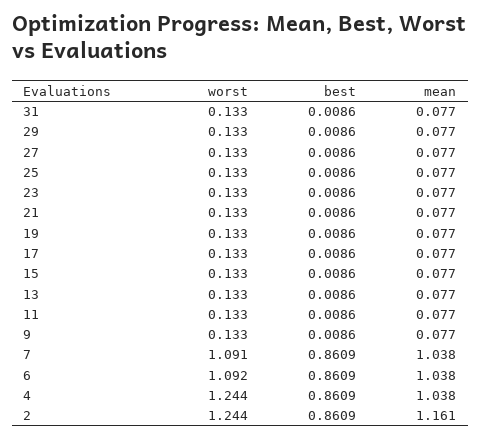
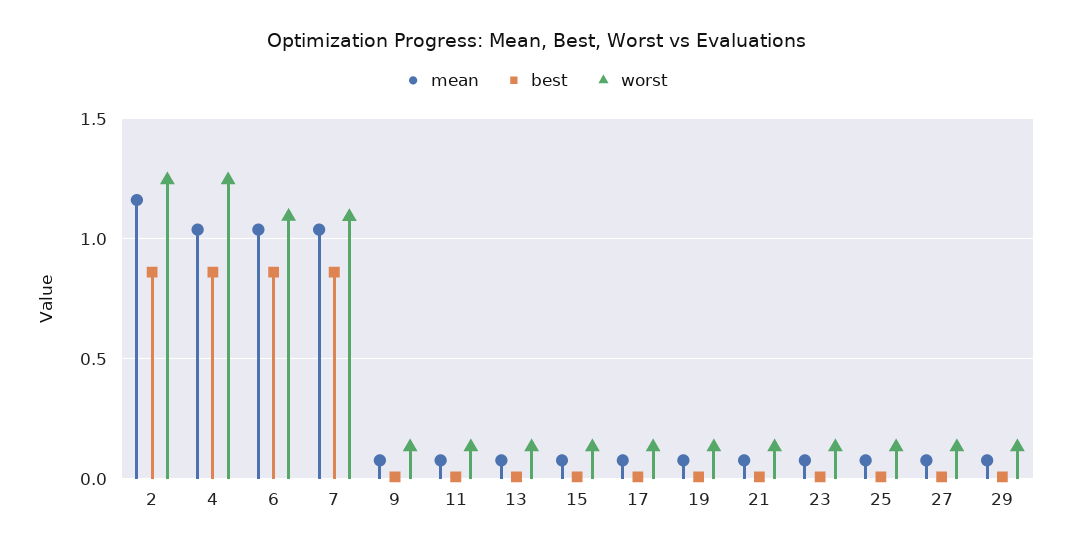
  {
    "worst": {
-     "31": 0.133,
      "29": 0.133,
      "27": 0.133,
      "25": 0.133,
      "23": 0.133,
      "21": 0.133,
      "19": 0.133,
      "17": 0.133,
      "15": 0.133,
      "13": 0.133,
      "11": 0.133,
      "9": 0.133,
      "7": 1.091,
      "6": 1.092,
      "4": 1.244,
      "2": 1.244
    },
    "best": {
-     "31": 0.0086,
      "29": 0.0086,
      "27": 0.0086,
      "25": 0.0086,
      "23": 0.0086,
      "21": 0.0086,
      "19": 0.0086,
      "17": 0.0086,
      "15": 0.0086,
      "13": 0.0086,
      "11": 0.0086,
      "9": 0.0086,
      "7": 0.8609,
      "6": 0.8609,
      "4": 0.8609,
      "2": 0.8609
    },
    "mean": {
-     "31": 0.077,
      "29": 0.077,
      "27": 0.077,
      "25": 0.077,
      "23": 0.077,
      "21": 0.077,
      "19": 0.077,
      "17": 0.077,
      "15": 0.077,
      "13": 0.077,
      "11": 0.077,
      "9": 0.077,
      "7": 1.038,
      "6": 1.038,
      "4": 1.038,
      "2": 1.161
    }
  }

